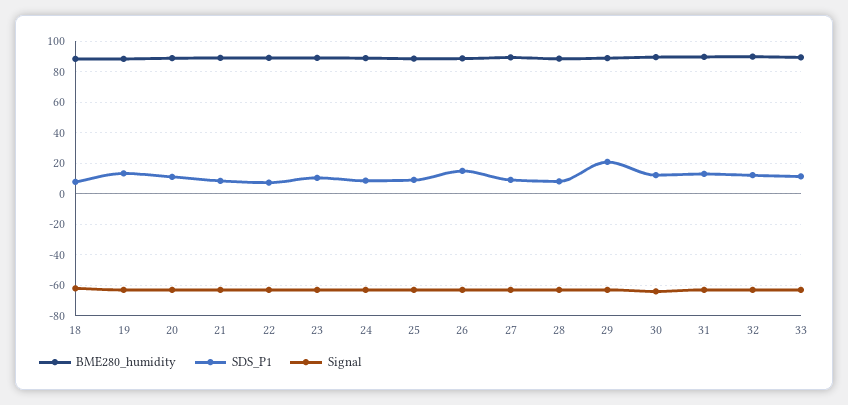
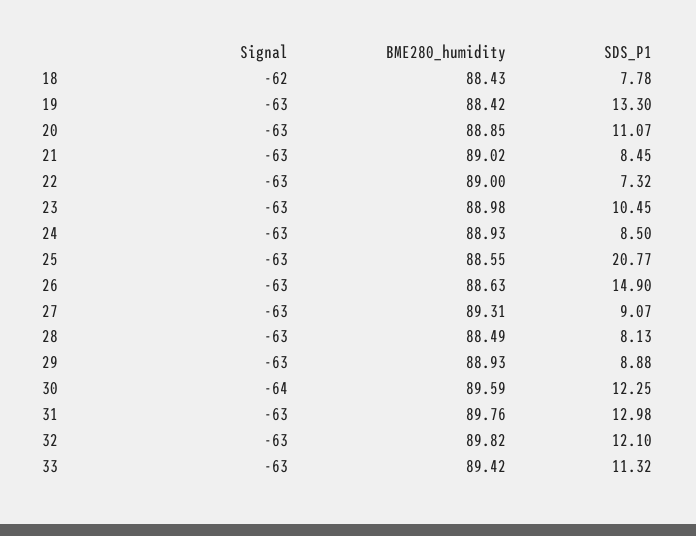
  {
    "BME280_humidity": {
      "18": 88.43,
      "19": 88.42,
      "20": 88.85,
      "21": 89.02,
      "22": 89,
      "23": 88.98,
      "24": 88.93,
      "25": 88.55,
      "26": 88.63,
      "27": 89.31,
      "28": 88.49,
      "29": 88.93,
      "30": 89.59,
      "31": 89.76,
      "32": 89.82,
      "33": 89.42
    },
    "SDS_P1": {
      "18": 7.78,
      "19": 13.3,
      "20": 11.07,
      "21": 8.45,
      "22": 7.32,
      "23": 10.45,
      "24": 8.5,
-     "25": 10,
+     "25": 20.77,
      "26": 14.9,
      "27": 9.07,
      "28": 8.13,
-     "29": 20,
+     "29": 8.88,
      "30": 12.25,
      "31": 12.98,
      "32": 12.1,
      "33": 11.32
    },
    "Signal": {
      "18": -62,
      "19": -63,
      "20": -63,
      "21": -63,
      "22": -63,
      "23": -63,
      "24": -63,
      "25": -63,
      "26": -63,
      "27": -63,
      "28": -63,
      "29": -63,
      "30": -64,
      "31": -63,
      "32": -63,
      "33": -63
    }
  }

